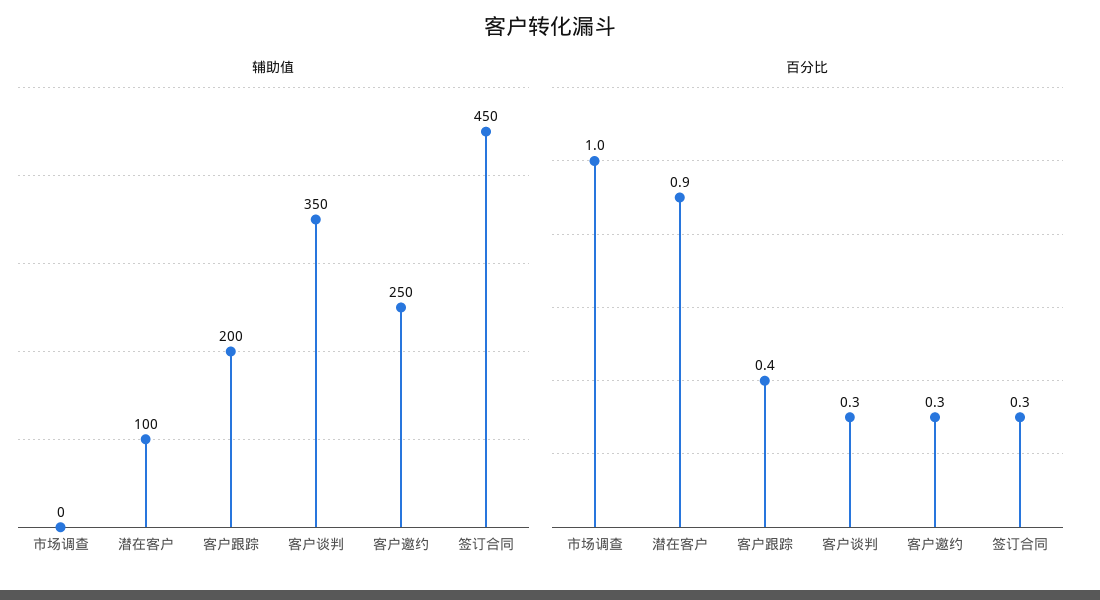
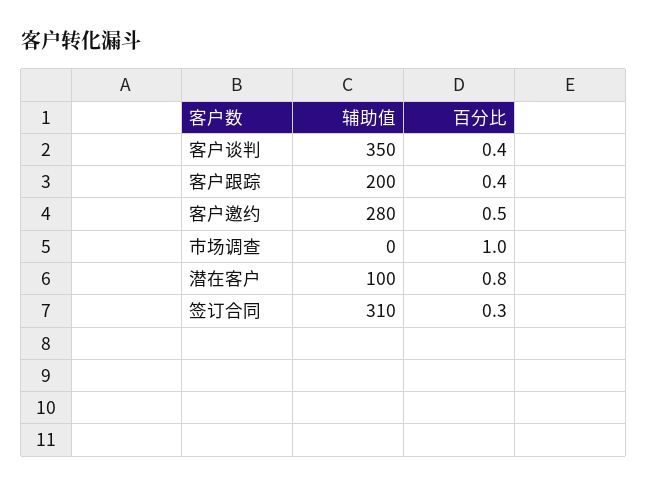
  {
    "辅助值": {
      "市场调查": 0,
      "潜在客户": 100,
      "客户跟踪": 200,
      "客户谈判": 350,
-     "客户邀约": 250,
+     "客户邀约": 280,
-     "签订合同": 450
+     "签订合同": 310
    },
    "百分比": {
      "市场调查": 1,
-     "潜在客户": 0.9,
+     "潜在客户": 0.8,
      "客户跟踪": 0.4,
-     "客户谈判": 0.3,
+     "客户谈判": 0.4,
-     "客户邀约": 0.3,
+     "客户邀约": 0.5,
      "签订合同": 0.3
    }
  }

